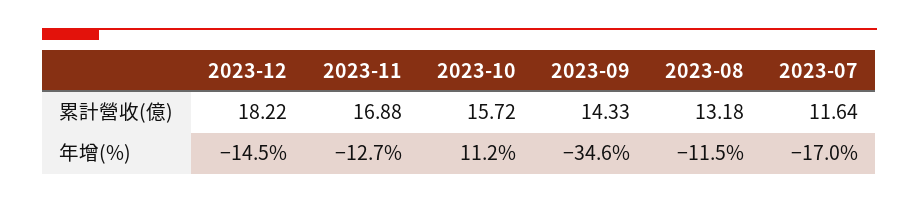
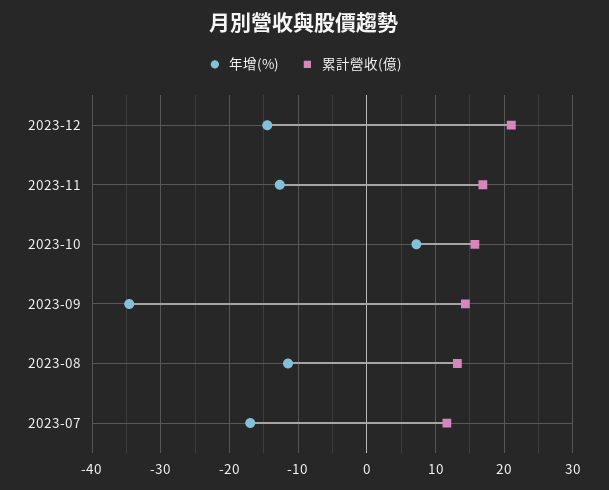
  {
    "累計營收(億)": {
-     "2023-12": 18.22,
+     "2023-12": 21,
      "2023-11": 16.88,
      "2023-10": 15.72,
      "2023-09": 14.33,
      "2023-08": 13.18,
      "2023-07": 11.64
    },
    "年增(%)": {
      "2023-12": -14.5,
      "2023-11": -12.7,
-     "2023-10": 11.2,
+     "2023-10": 7,
      "2023-09": -34.6,
      "2023-08": -11.5,
      "2023-07": -17
    }
  }

